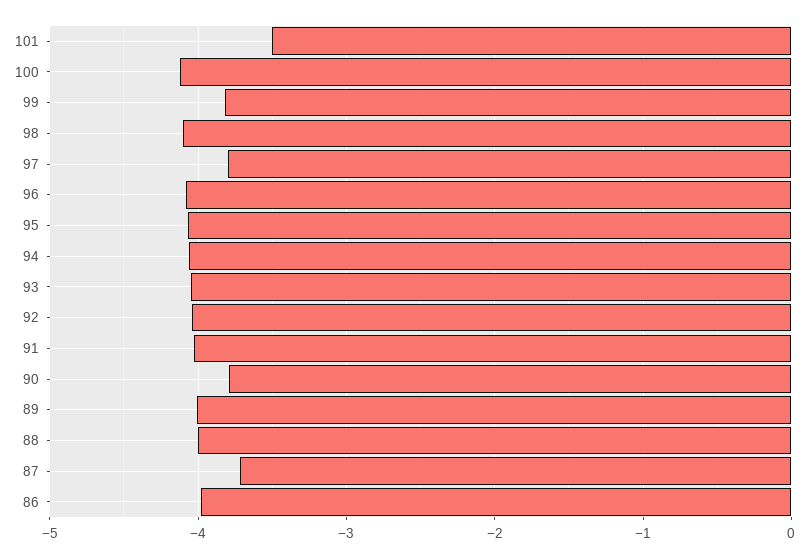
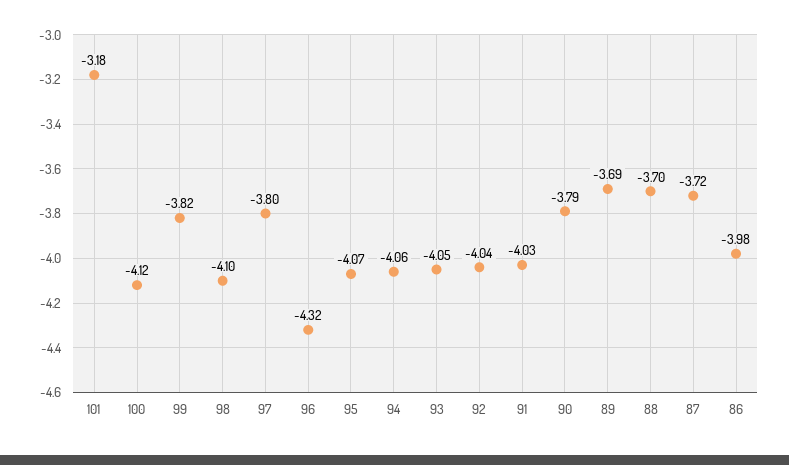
  {
-   "101": -3.5,
+   "101": -3.18,
    "100": -4.12,
    "99": -3.82,
    "98": -4.1,
    "97": -3.8,
-   "96": -4.1,
+   "96": -4.32,
    "95": -4.07,
    "94": -4.06,
    "93": -4.05,
    "92": -4.04,
    "91": -4.03,
    "90": -3.79,
-   "89": -4,
+   "89": -3.69,
-   "88": -4,
+   "88": -3.7,
    "87": -3.72,
    "86": -3.98
  }

